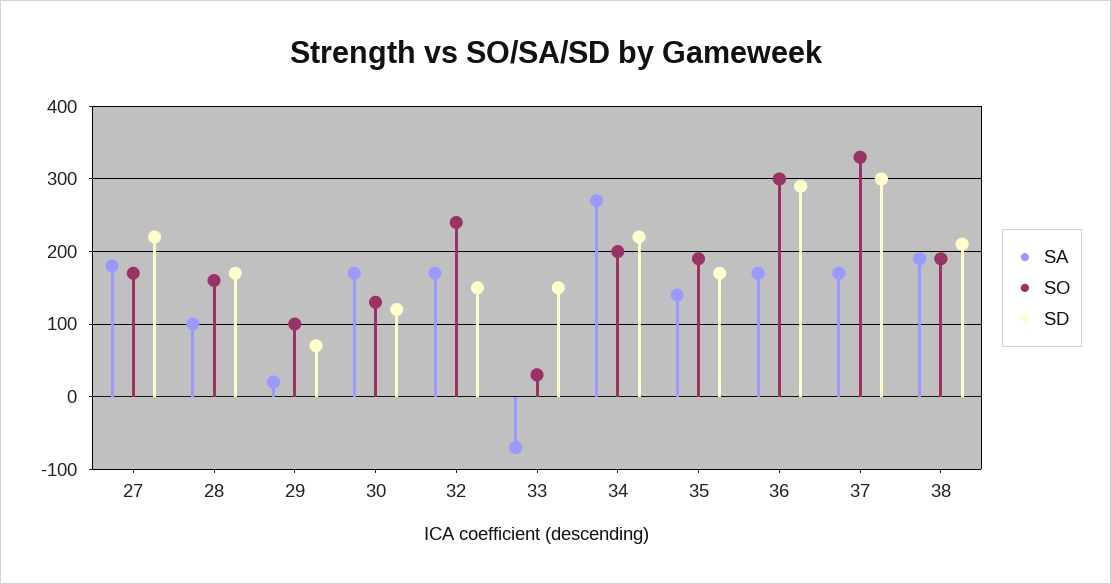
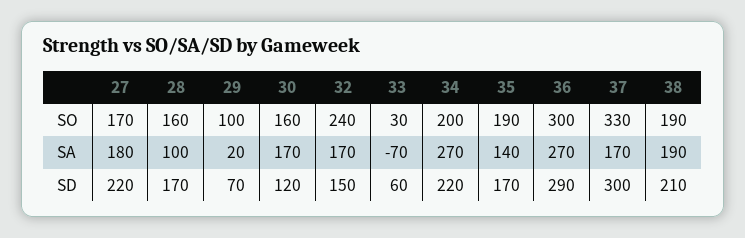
  {
    "SA": {
      "27": 180,
      "28": 100,
      "29": 20,
      "30": 170,
      "32": 170,
      "33": -70,
      "34": 270,
      "35": 140,
-     "36": 170,
+     "36": 270,
      "37": 170,
      "38": 190
    },
    "SO": {
      "27": 170,
      "28": 160,
      "29": 100,
-     "30": 130,
+     "30": 160,
      "32": 240,
      "33": 30,
      "34": 200,
      "35": 190,
      "36": 300,
      "37": 330,
      "38": 190
    },
    "SD": {
      "27": 220,
      "28": 170,
      "29": 70,
      "30": 120,
      "32": 150,
-     "33": 150,
+     "33": 60,
      "34": 220,
      "35": 170,
      "36": 290,
      "37": 300,
      "38": 210
    }
  }

